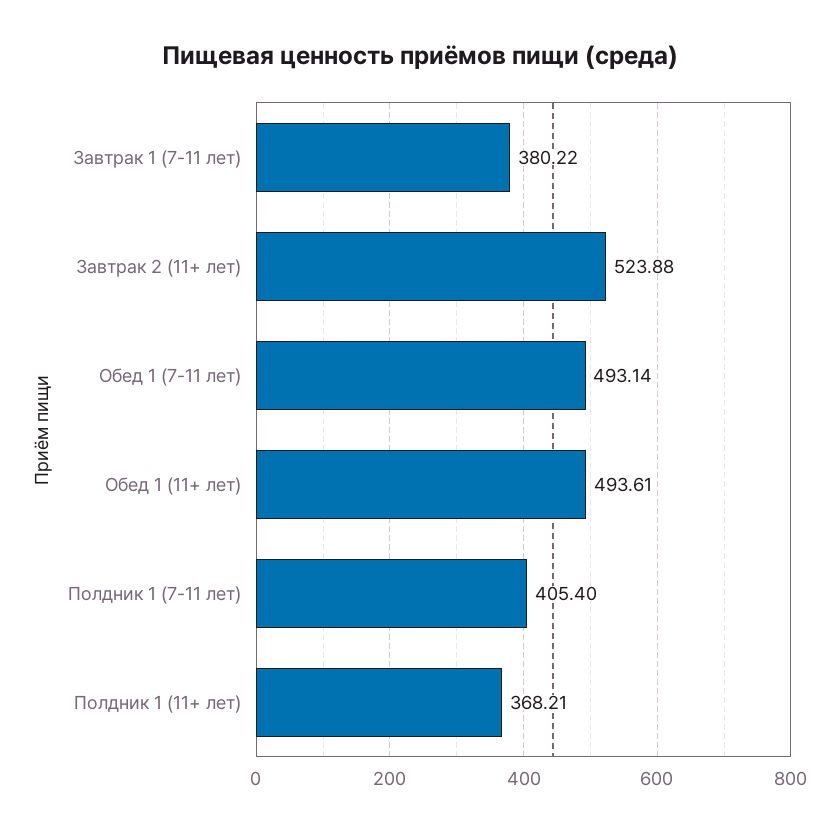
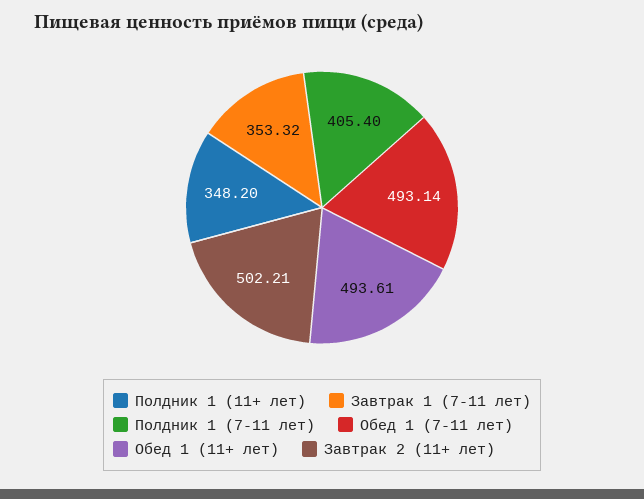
  {
-   "Завтрак 1 (7-11 лет)": 380.22,
+   "Завтрак 1 (7-11 лет)": 353.32,
-   "Завтрак 2 (11+ лет)": 523.88,
+   "Завтрак 2 (11+ лет)": 502.21,
    "Обед 1 (7-11 лет)": 493.14,
    "Обед 1 (11+ лет)": 493.61,
    "Полдник 1 (7-11 лет)": 405.4,
-   "Полдник 1 (11+ лет)": 368.21
+   "Полдник 1 (11+ лет)": 348.2
  }

